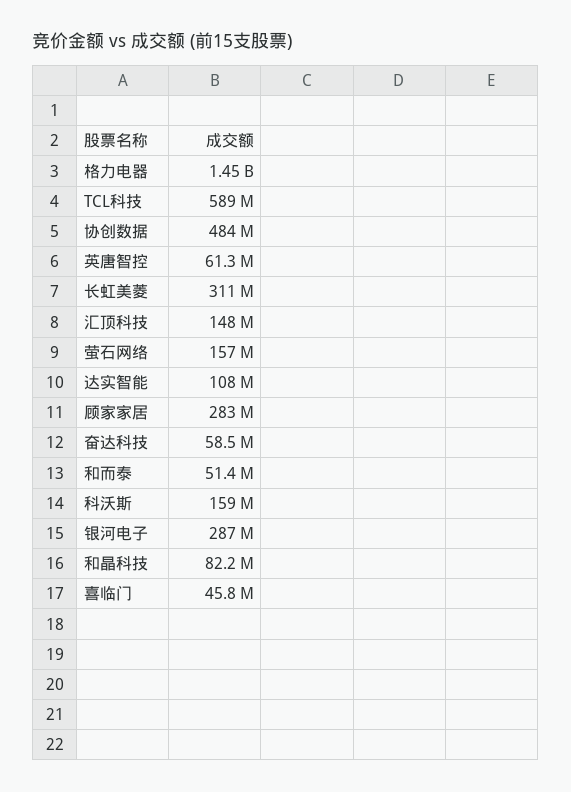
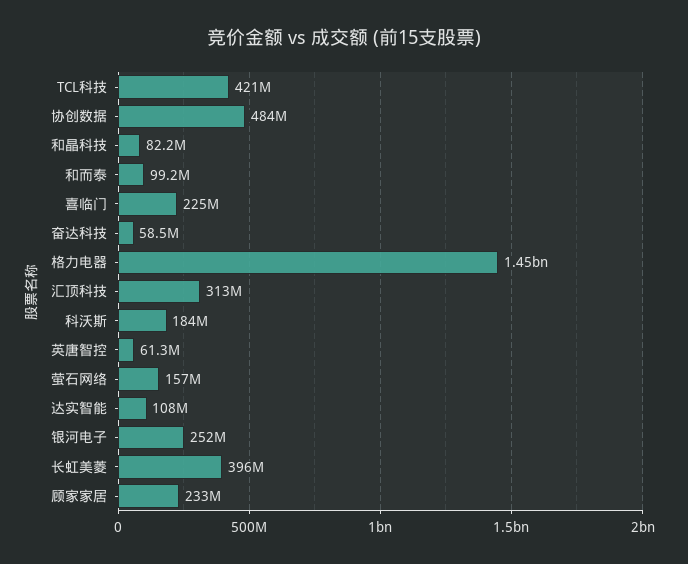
  {
    "格力电器": 1450000000,
-   "TCL科技": 589000000,
+   "TCL科技": 421000000,
    "协创数据": 484000000,
    "英唐智控": 61300000,
-   "长虹美菱": 311000000,
+   "长虹美菱": 396000000,
-   "汇顶科技": 148000000,
+   "汇顶科技": 313000000,
    "萤石网络": 157000000,
    "达实智能": 108000000,
-   "顾家家居": 283000000,
+   "顾家家居": 233000000,
    "奋达科技": 58500000,
-   "和而泰": 51400000,
+   "和而泰": 99200000,
-   "科沃斯": 159000000,
+   "科沃斯": 184000000,
-   "银河电子": 287000000,
+   "银河电子": 252000000,
    "和晶科技": 82200000,
-   "喜临门": 45800000
+   "喜临门": 225000000
  }

